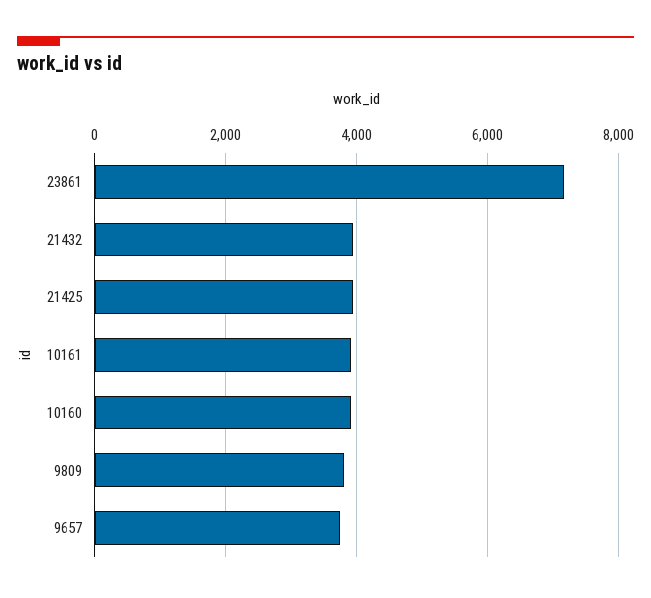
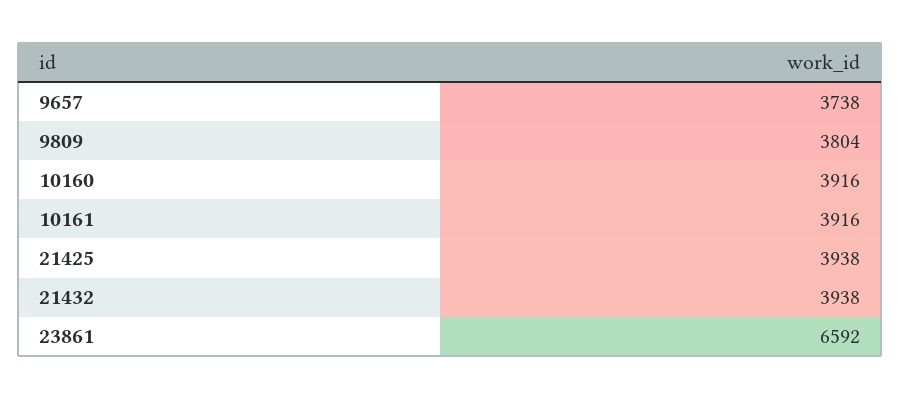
  {
-   "23861": 7200,
+   "23861": 6592,
    "21432": 3938,
    "21425": 3938,
    "10161": 3916,
    "10160": 3916,
    "9809": 3804,
    "9657": 3738
  }

